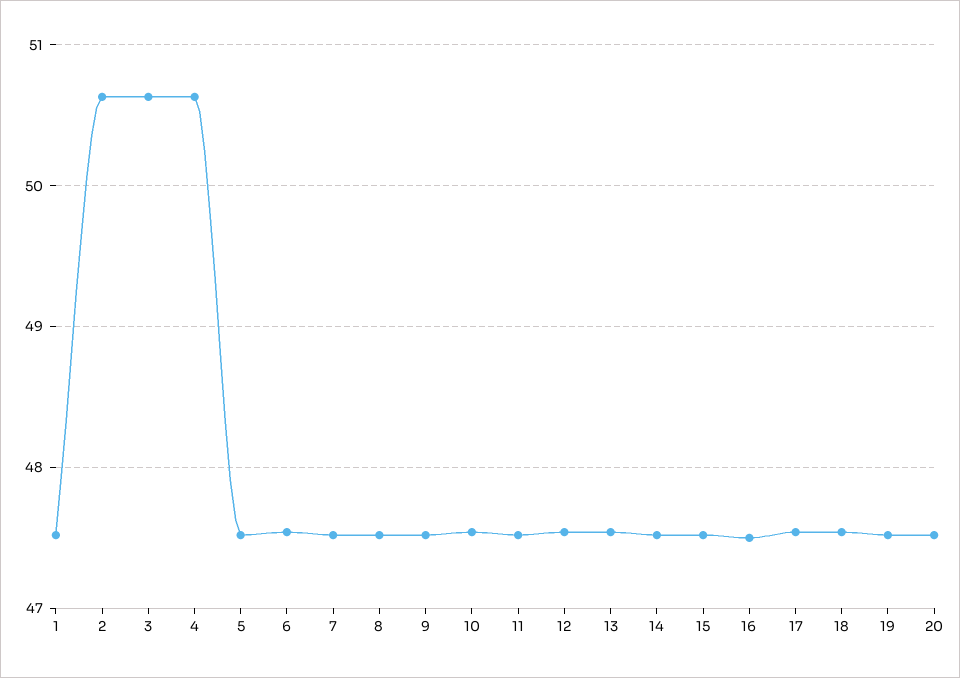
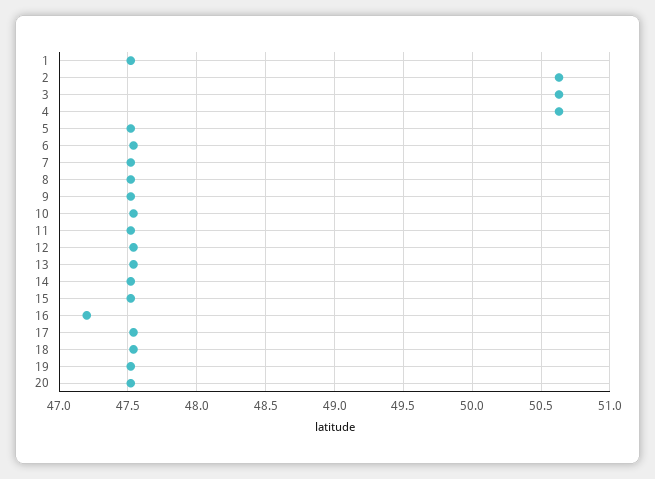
  {
    "1": 47.5,
    "2": 50.65,
    "3": 50.65,
    "4": 50.65,
    "5": 47.5,
    "6": 47.55,
    "7": 47.5,
    "8": 47.5,
    "9": 47.5,
    "10": 47.55,
    "11": 47.5,
    "12": 47.55,
    "13": 47.55,
    "14": 47.5,
    "15": 47.5,
-   "16": 47.5,
+   "16": 47.2,
    "17": 47.55,
    "18": 47.55,
    "19": 47.5,
    "20": 47.5
  }

